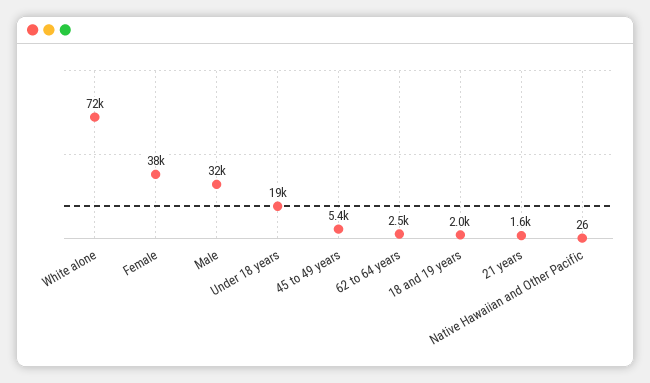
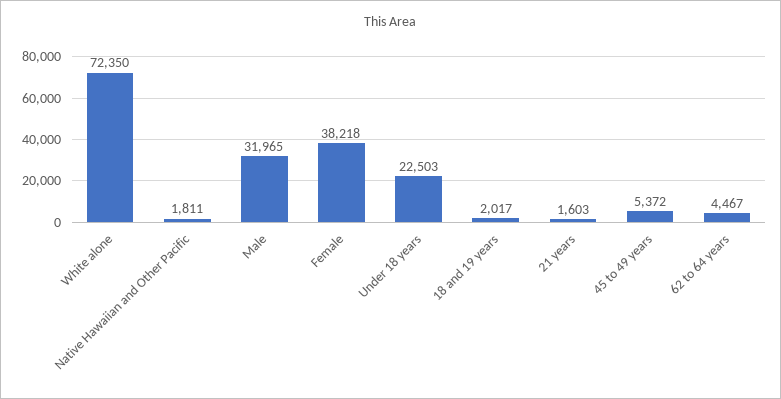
  {
    "White alone": 72350,
    "Female": 38218,
    "Male": 31965,
-   "Under 18 years": 19000,
+   "Under 18 years": 22503,
    "45 to 49 years": 5372,
-   "62 to 64 years": 2500,
+   "62 to 64 years": 4467,
    "18 and 19 years": 2017,
    "21 years": 1603,
-   "Native Hawaiian and Other Pacific": 26
+   "Native Hawaiian and Other Pacific": 1811
  }

